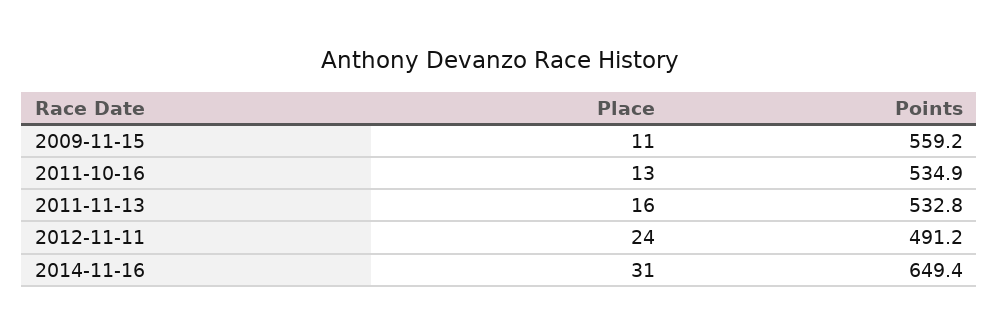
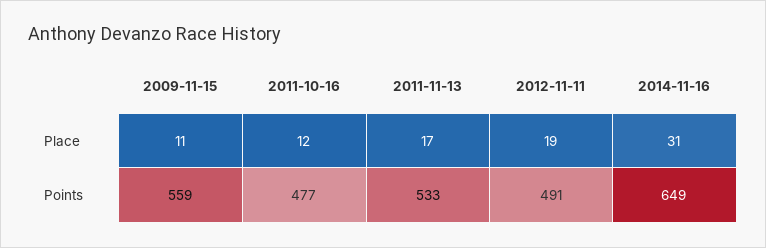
  {
    "Place": {
      "2009-11-15": 11,
-     "2011-10-16": 13,
+     "2011-10-16": 12,
-     "2011-11-13": 16,
+     "2011-11-13": 17,
-     "2012-11-11": 24,
+     "2012-11-11": 19,
      "2014-11-16": 31
    },
    "Points": {
      "2009-11-15": 559.2,
-     "2011-10-16": 534.9,
+     "2011-10-16": 477,
      "2011-11-13": 532.8,
      "2012-11-11": 491.2,
      "2014-11-16": 649.4
    }
  }

